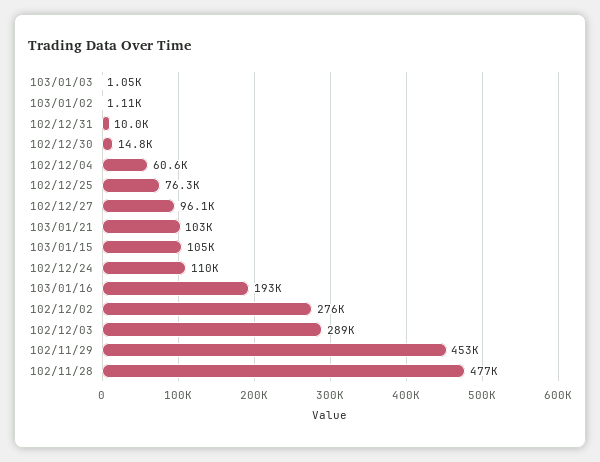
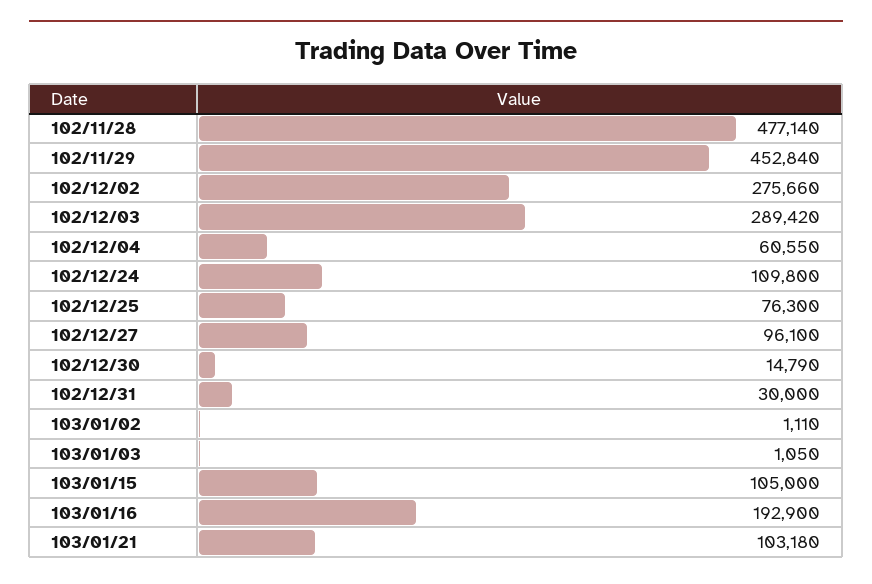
  {
    "103/01/03": 1050,
    "103/01/02": 1110,
-   "102/12/31": 10000,
+   "102/12/31": 30000,
    "102/12/30": 14790,
    "102/12/04": 60550,
    "102/12/25": 76300,
    "102/12/27": 96100,
    "103/01/21": 103180,
    "103/01/15": 105000,
    "102/12/24": 109800,
    "103/01/16": 192900,
    "102/12/02": 275660,
    "102/12/03": 289420,
    "102/11/29": 452840,
    "102/11/28": 477140
  }

